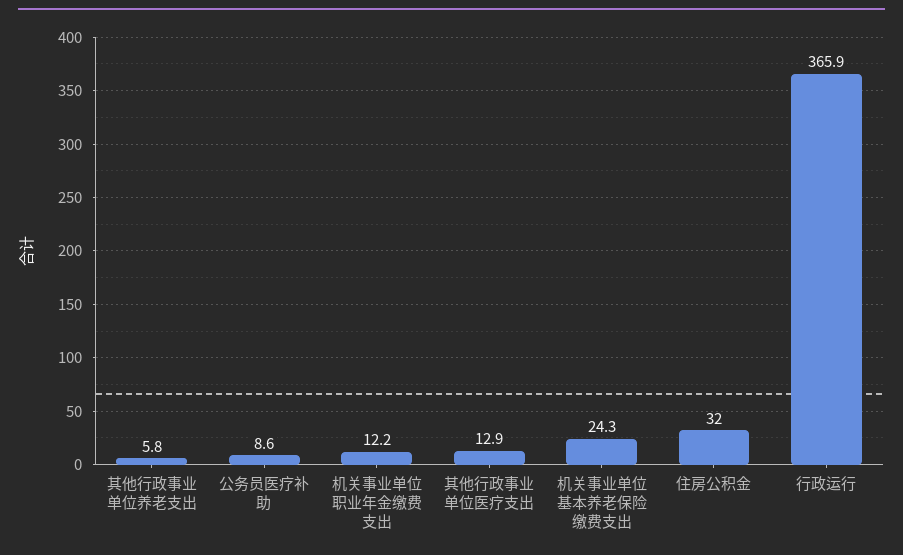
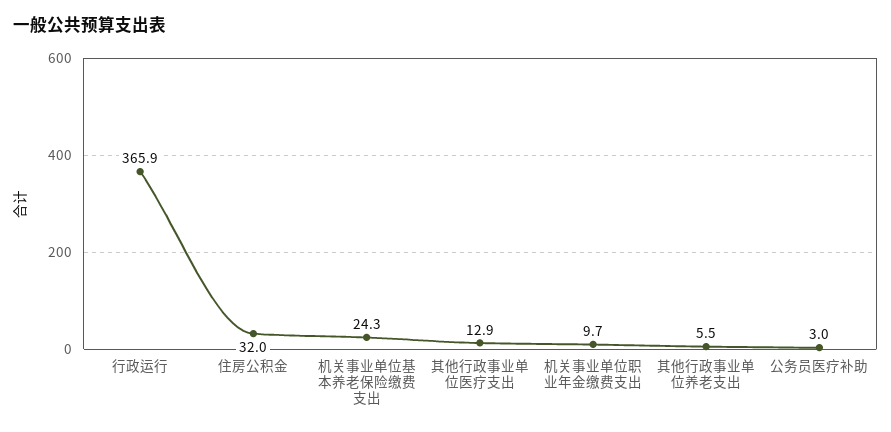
  {
-   "其他行政事业单位养老支出": 5.8,
+   "其他行政事业单位养老支出": 5.5,
-   "公务员医疗补助": 8.6,
+   "公务员医疗补助": 3,
-   "机关事业单位职业年金缴费支出": 12.2,
+   "机关事业单位职业年金缴费支出": 9.7,
    "其他行政事业单位医疗支出": 12.9,
    "机关事业单位基本养老保险缴费支出": 24.3,
    "住房公积金": 32,
    "行政运行": 365.9
  }

